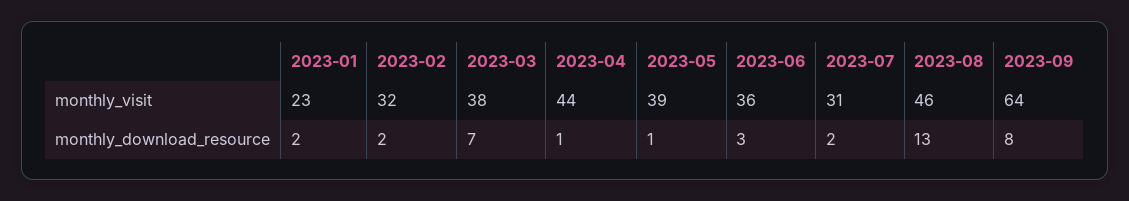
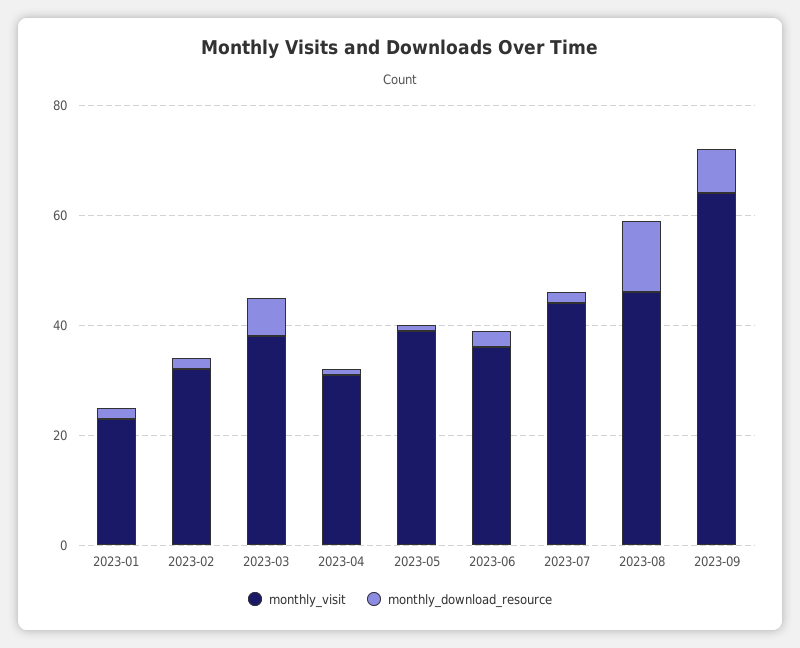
  {
    "monthly_visit": {
      "2023-01": 23,
      "2023-02": 32,
      "2023-03": 38,
-     "2023-04": 44,
+     "2023-04": 30,
      "2023-05": 39,
      "2023-06": 36,
-     "2023-07": 31,
+     "2023-07": 45,
      "2023-08": 46,
      "2023-09": 64
    },
    "monthly_download_resource": {
      "2023-01": 2,
      "2023-02": 2,
      "2023-03": 7,
      "2023-04": 1,
      "2023-05": 1,
      "2023-06": 3,
      "2023-07": 2,
      "2023-08": 13,
      "2023-09": 8
    }
  }

